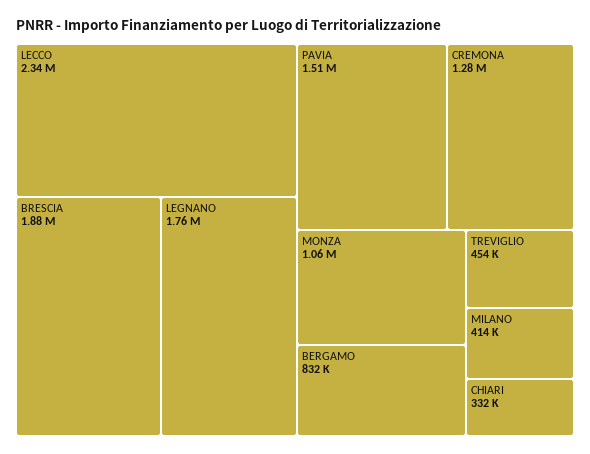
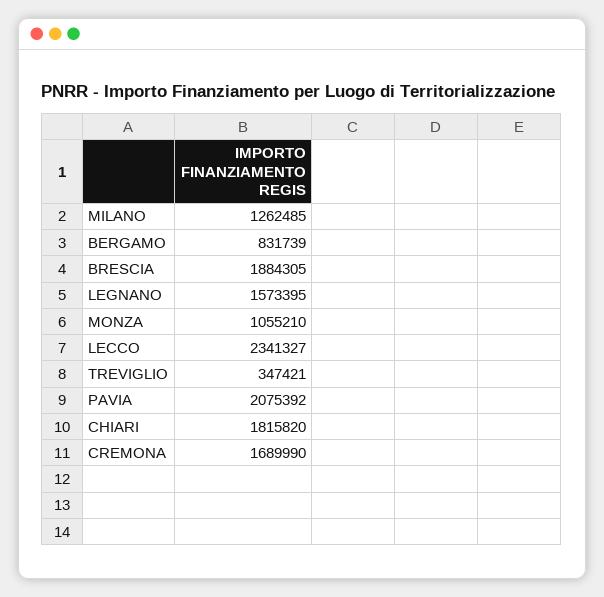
  {
    "LECCO": 2341327,
    "BRESCIA": 1884305,
-   "LEGNANO": 1760000,
+   "LEGNANO": 1573395,
-   "PAVIA": 1510000,
+   "PAVIA": 2075392,
-   "CREMONA": 1280000,
+   "CREMONA": 1689990,
    "MONZA": 1055210,
    "BERGAMO": 831739,
-   "TREVIGLIO": 454000,
+   "TREVIGLIO": 347421,
-   "MILANO": 414000,
+   "MILANO": 1262485,
-   "CHIARI": 332000
+   "CHIARI": 1815820
  }

